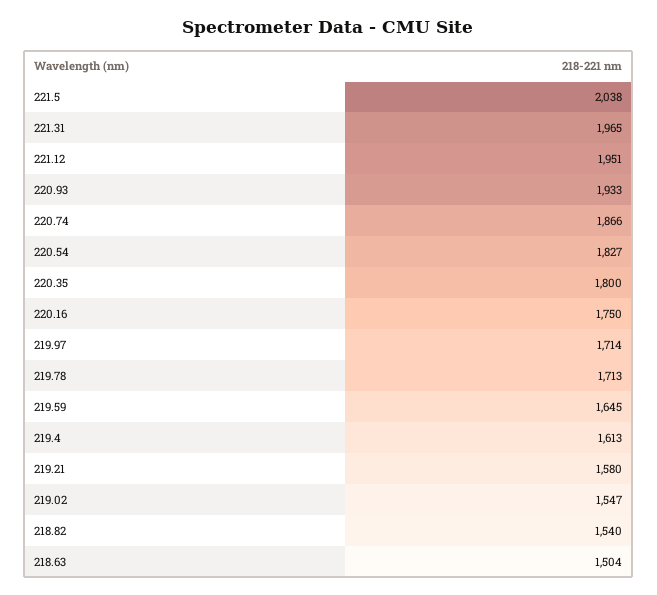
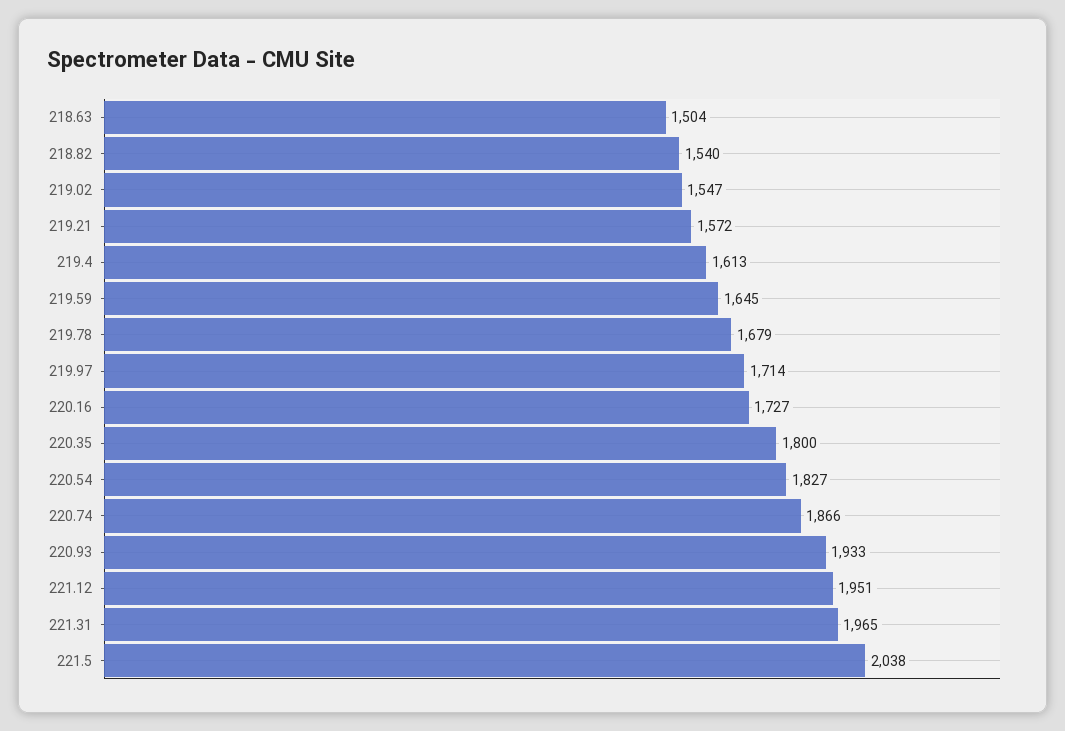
  {
    "221.5": 2038,
    "221.31": 1965,
    "221.12": 1951,
    "220.93": 1933,
    "220.74": 1866,
    "220.54": 1827,
    "220.35": 1800,
-   "220.16": 1750,
+   "220.16": 1727,
    "219.97": 1714,
-   "219.78": 1713,
+   "219.78": 1679,
    "219.59": 1645,
    "219.4": 1613,
-   "219.21": 1580,
+   "219.21": 1572,
    "219.02": 1547,
    "218.82": 1540,
    "218.63": 1504
  }

